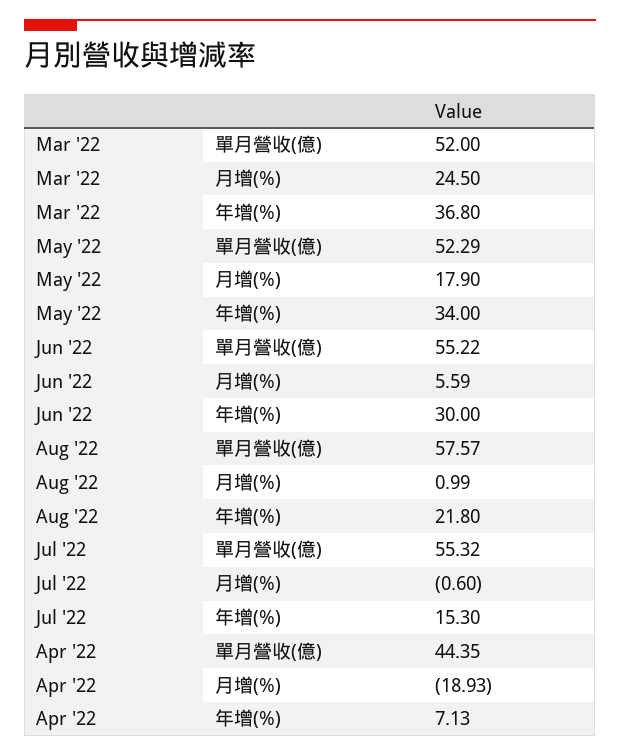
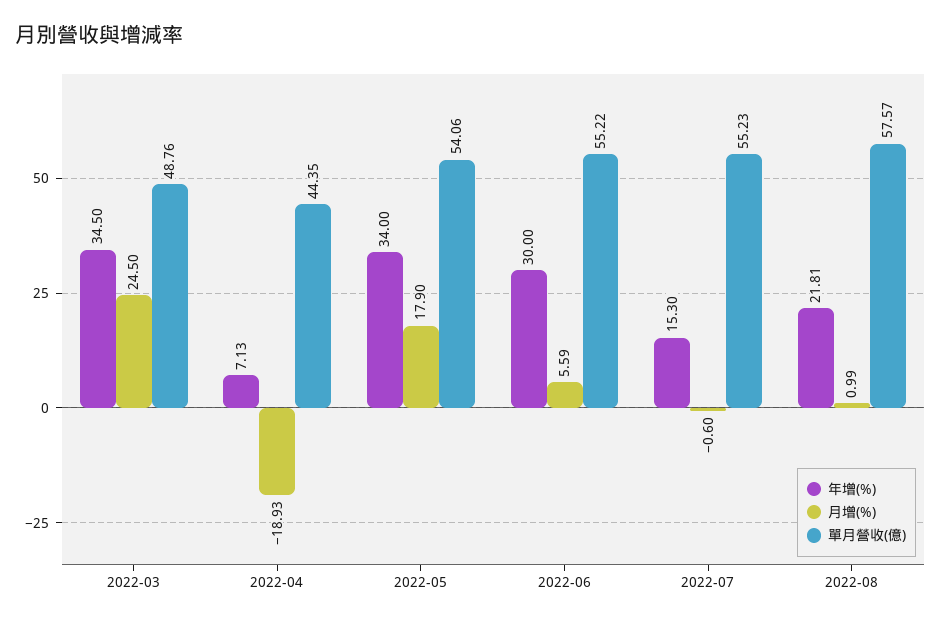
  {
    "單月營收(億)": {
-     "Mar '22": 52,
+     "Mar '22": 48.76,
-     "May '22": 52.29,
+     "May '22": 54.06,
      "Jun '22": 55.22,
      "Aug '22": 57.57,
-     "Jul '22": 55.32,
+     "Jul '22": 55.23,
      "Apr '22": 44.35
    },
    "月增(%)": {
      "Mar '22": 24.5,
      "May '22": 17.9,
      "Jun '22": 5.59,
      "Aug '22": 0.99,
      "Jul '22": -0.6,
      "Apr '22": -18.93
    },
    "年增(%)": {
-     "Mar '22": 36.8,
+     "Mar '22": 34.5,
      "May '22": 34,
      "Jun '22": 30,
-     "Aug '22": 21.8,
+     "Aug '22": 21.81,
      "Jul '22": 15.3,
      "Apr '22": 7.13
    }
  }

